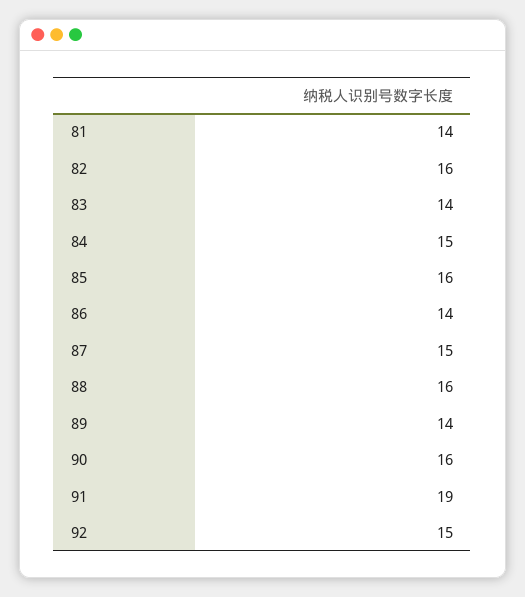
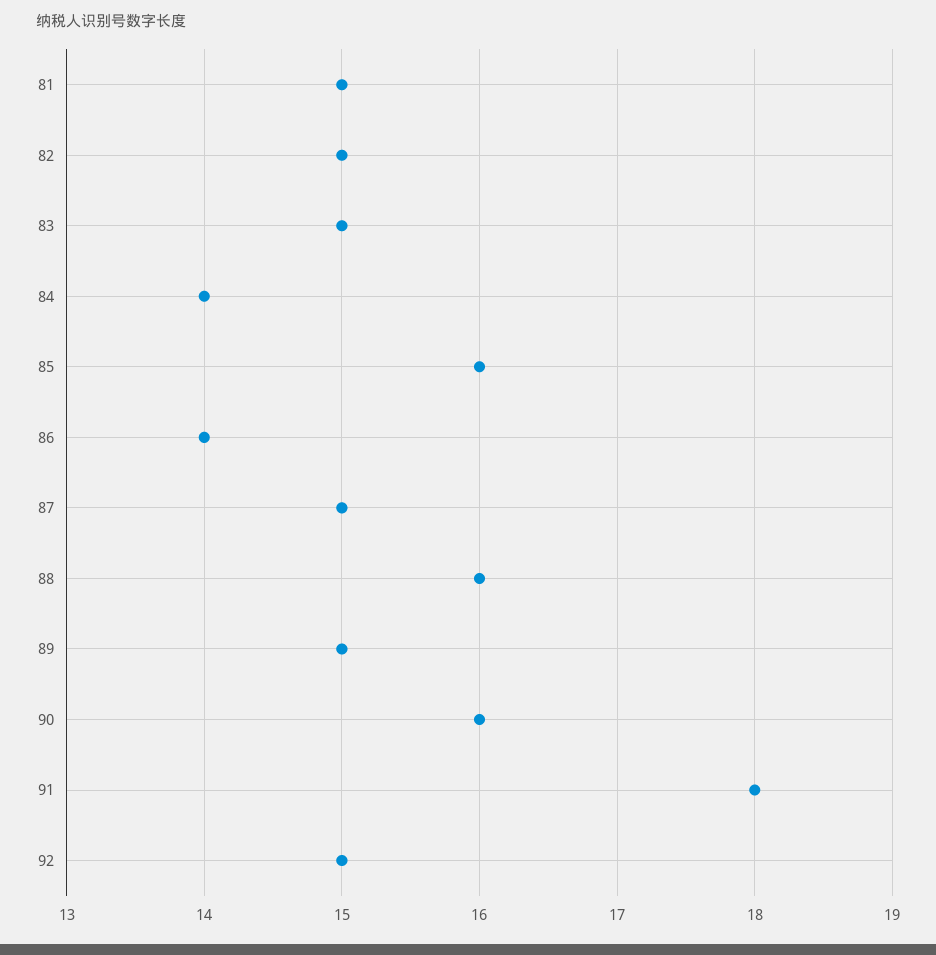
  {
-   "81": 14,
+   "81": 15,
-   "82": 16,
+   "82": 15,
-   "83": 14,
+   "83": 15,
-   "84": 15,
+   "84": 14,
    "85": 16,
    "86": 14,
    "87": 15,
    "88": 16,
-   "89": 14,
+   "89": 15,
    "90": 16,
-   "91": 19,
+   "91": 18,
    "92": 15
  }

